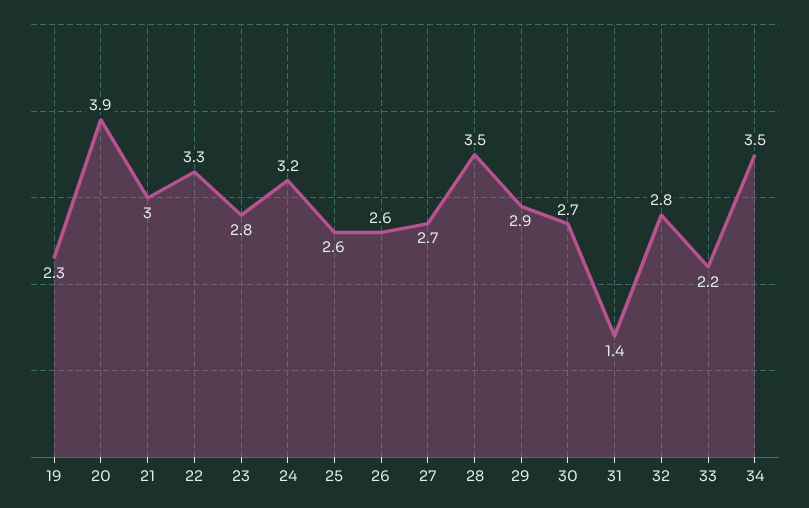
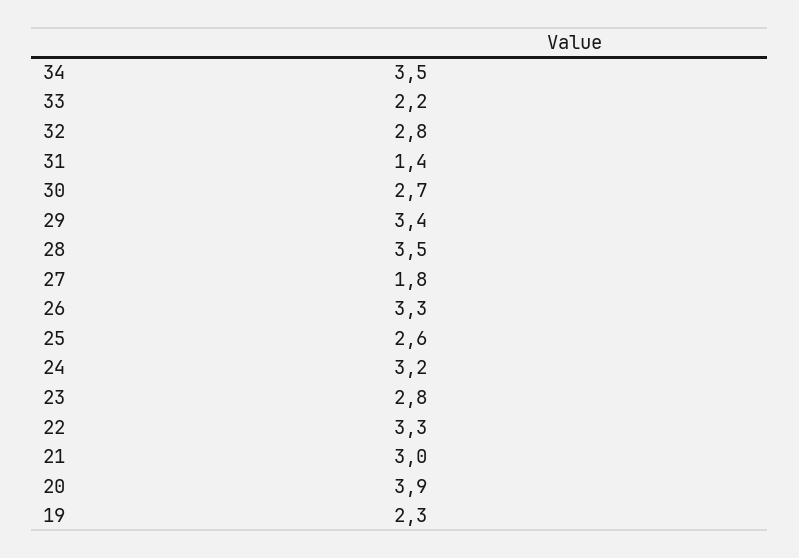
  {
    "19": 2.3,
    "20": 3.9,
    "21": 3,
    "22": 3.3,
    "23": 2.8,
    "24": 3.2,
    "25": 2.6,
-   "26": 2.6,
+   "26": 3.3,
-   "27": 2.7,
+   "27": 1.8,
    "28": 3.5,
-   "29": 2.9,
+   "29": 3.4,
    "30": 2.7,
    "31": 1.4,
    "32": 2.8,
    "33": 2.2,
    "34": 3.5
  }

